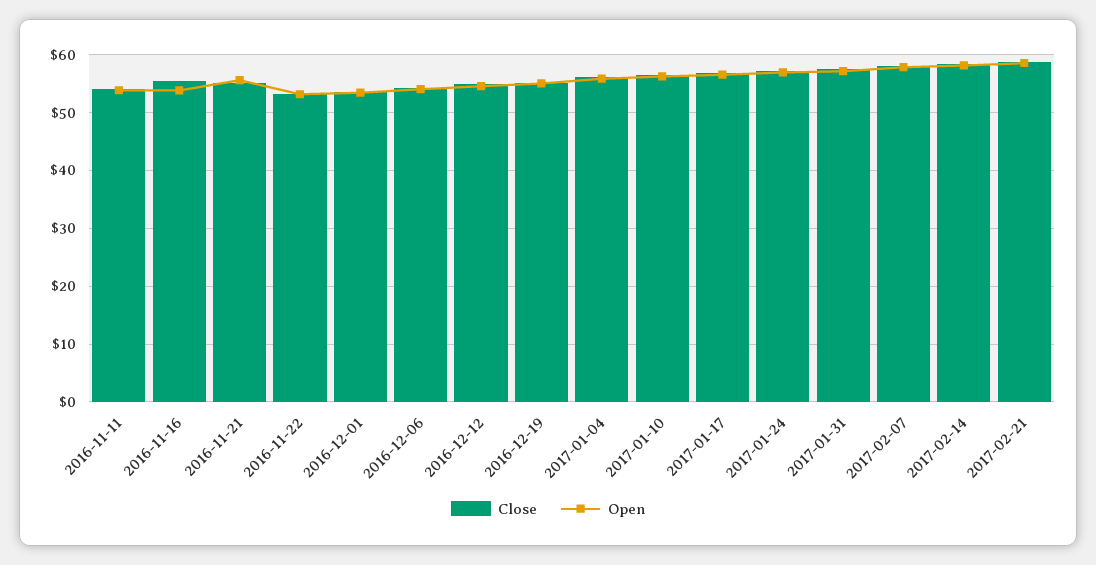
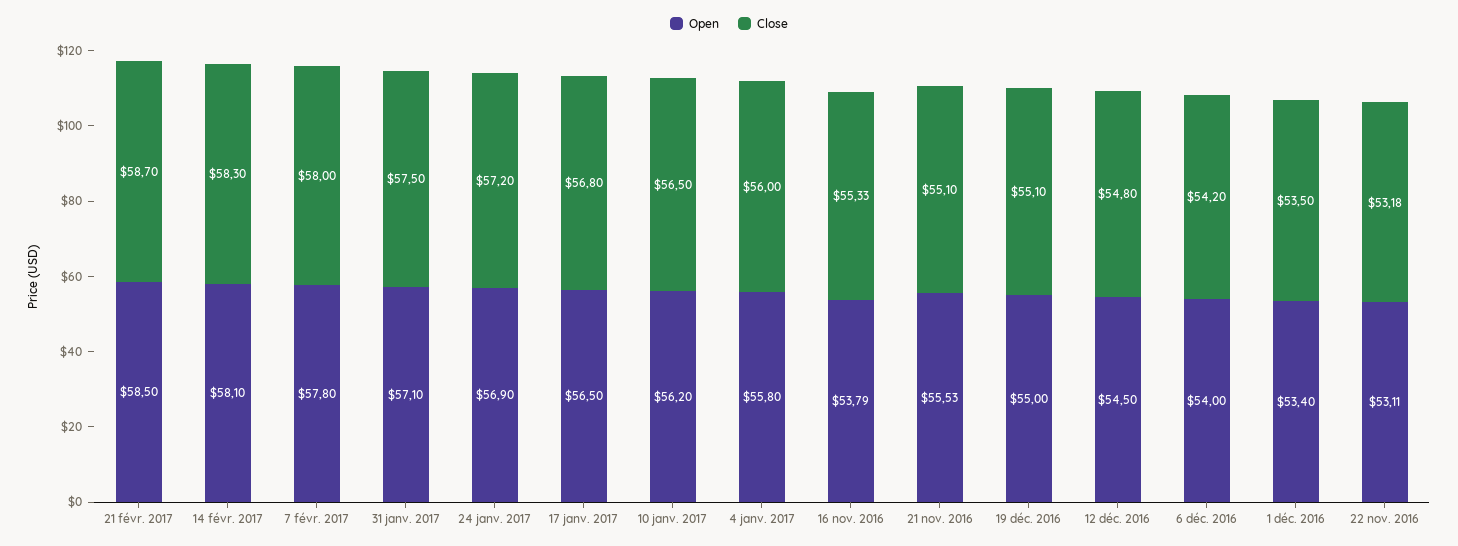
  {
    "Close": {
-     "2016-11-11": 54,
      "2016-11-16": 55.33,
      "2016-11-21": 55.1,
      "2016-11-22": 53.18,
      "2016-12-01": 53.5,
      "2016-12-06": 54.2,
      "2016-12-12": 54.8,
      "2016-12-19": 55.1,
      "2017-01-04": 56,
      "2017-01-10": 56.5,
      "2017-01-17": 56.8,
      "2017-01-24": 57.2,
      "2017-01-31": 57.5,
      "2017-02-07": 58,
      "2017-02-14": 58.3,
      "2017-02-21": 58.7
    },
    "Open": {
-     "2016-11-11": 54,
      "2016-11-16": 53.79,
      "2016-11-21": 55.53,
      "2016-11-22": 53.11,
      "2016-12-01": 53.4,
      "2016-12-06": 54,
      "2016-12-12": 54.5,
      "2016-12-19": 55,
      "2017-01-04": 55.8,
      "2017-01-10": 56.2,
      "2017-01-17": 56.5,
      "2017-01-24": 56.9,
      "2017-01-31": 57.1,
      "2017-02-07": 57.8,
      "2017-02-14": 58.1,
      "2017-02-21": 58.5
    }
  }

